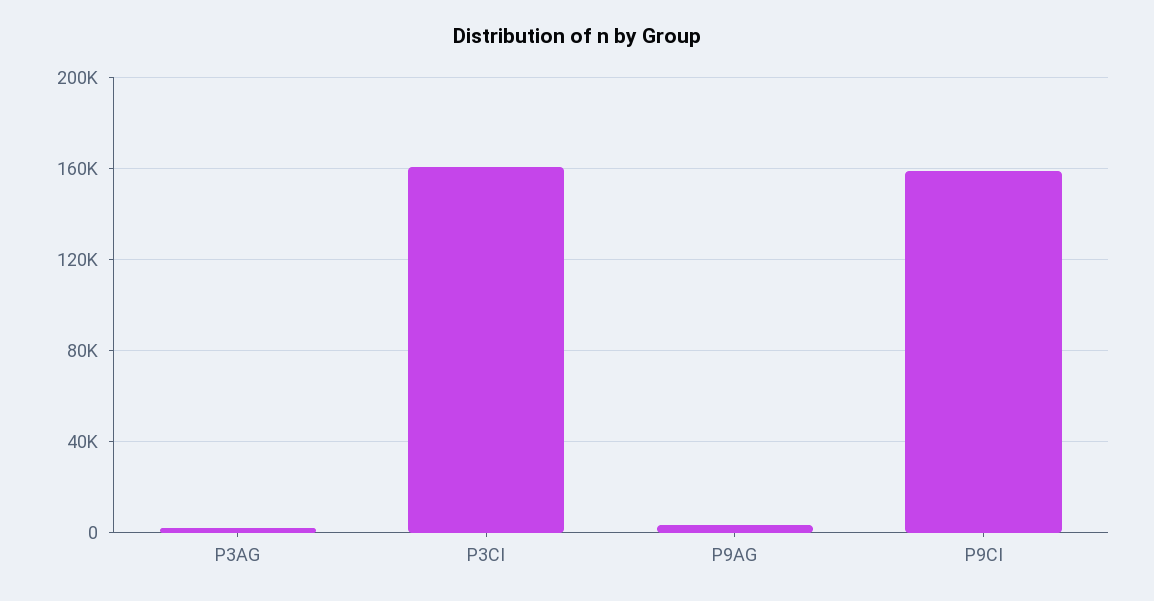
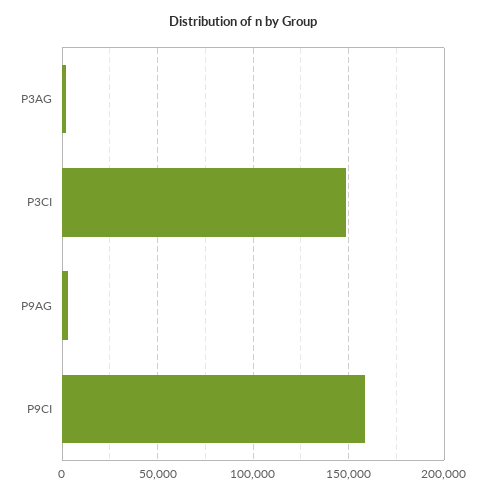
  {
    "P3AG": 0,
-   "P3CI": 160000,
+   "P3CI": 150000,
    "P9AG": 5000,
    "P9CI": 160000
  }

